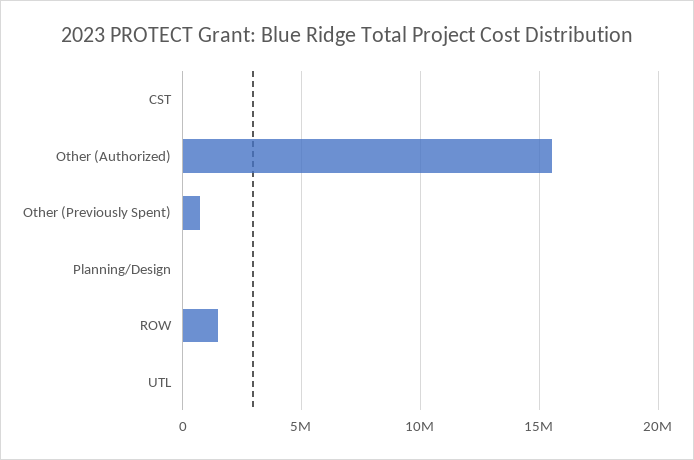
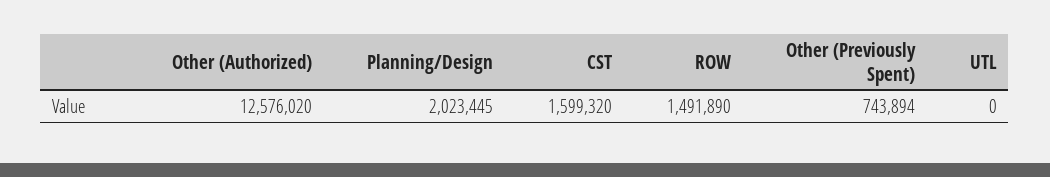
  {
-   "CST": 0,
+   "CST": 1599320,
-   "Other (Authorized)": 15500000,
+   "Other (Authorized)": 12576020,
    "Other (Previously Spent)": 743894,
-   "Planning/Design": 0,
+   "Planning/Design": 2023445,
    "ROW": 1491890,
    "UTL": 0
  }

